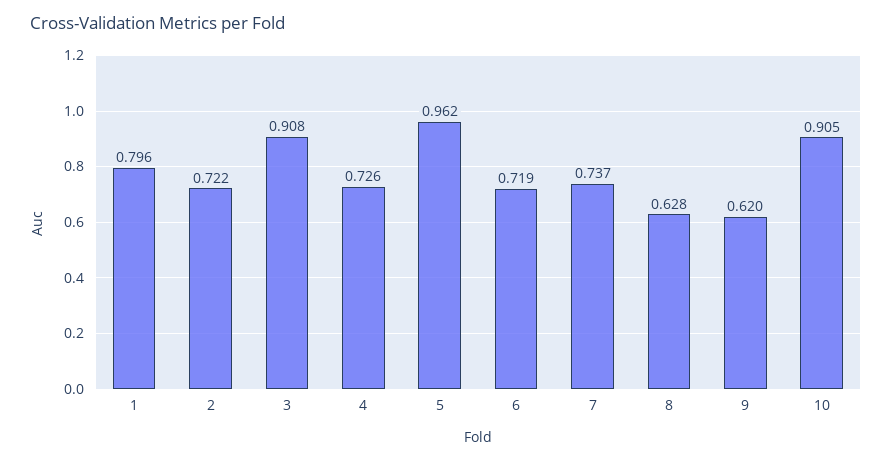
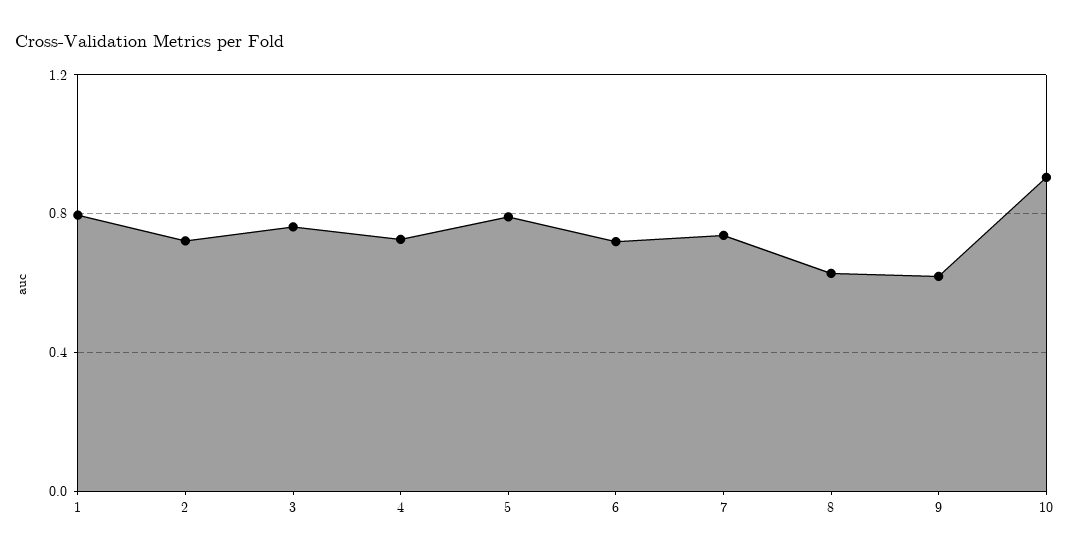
  {
    "1": 0.796,
    "2": 0.722,
-   "3": 0.908,
+   "3": 0.75,
    "4": 0.726,
-   "5": 0.962,
+   "5": 0.8,
    "6": 0.719,
    "7": 0.737,
    "8": 0.628,
    "9": 0.62,
    "10": 0.905
  }

